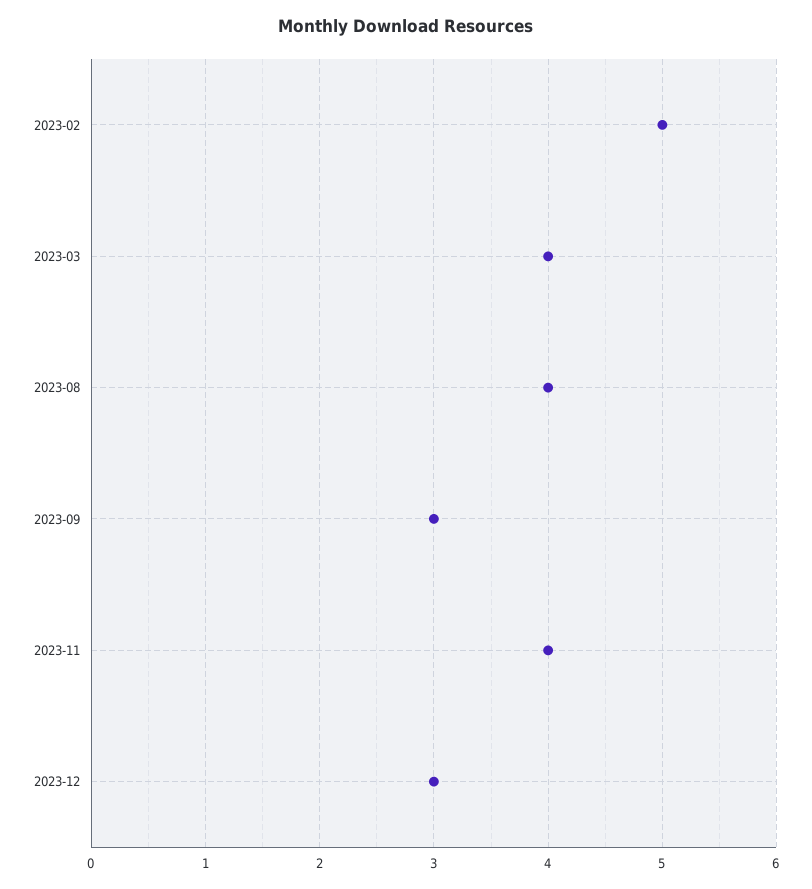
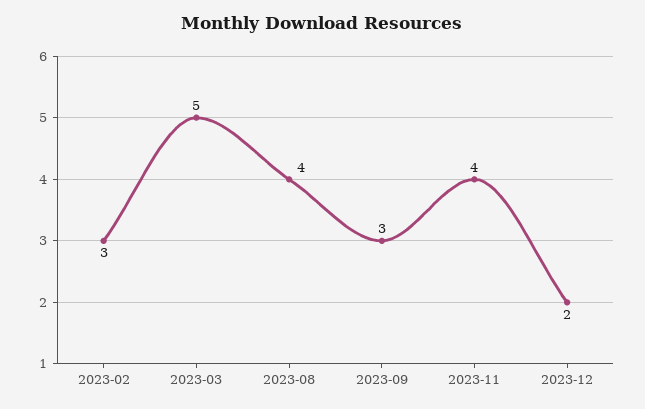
  {
-   "2023-02": 5,
+   "2023-02": 3,
-   "2023-03": 4,
+   "2023-03": 5,
    "2023-08": 4,
    "2023-09": 3,
    "2023-11": 4,
-   "2023-12": 3
+   "2023-12": 2
  }

